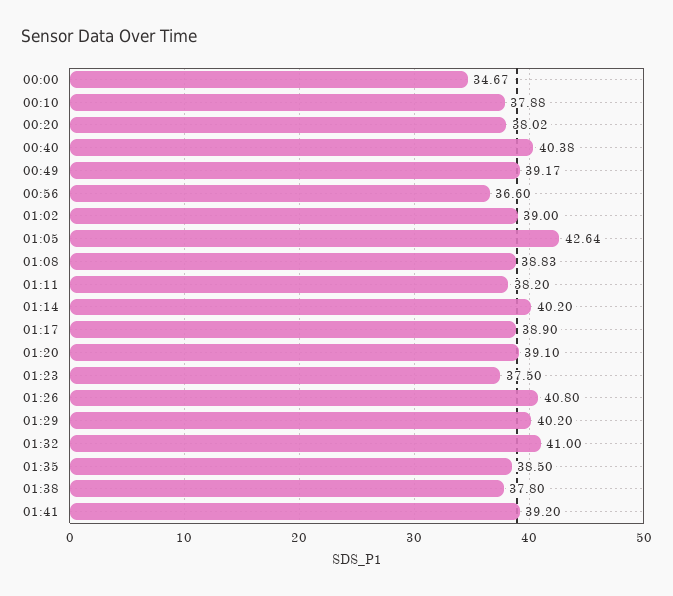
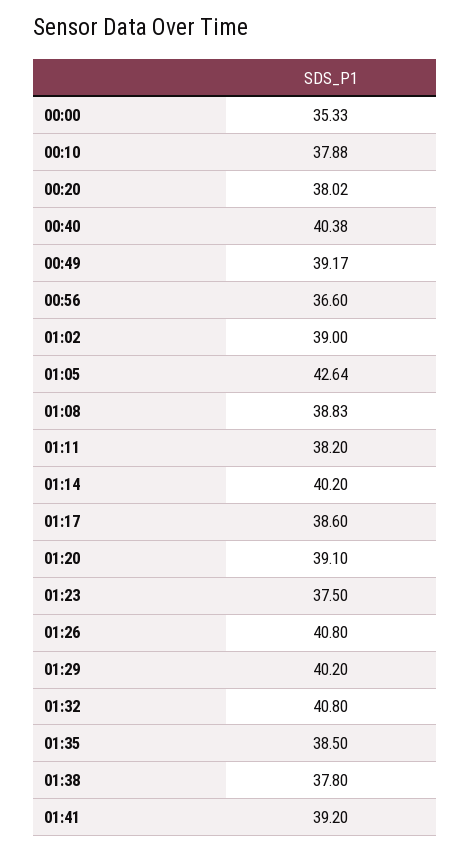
  {
-   "00:00": 34.67,
+   "00:00": 35.33,
    "00:10": 37.88,
    "00:20": 38.02,
    "00:40": 40.38,
    "00:49": 39.17,
    "00:56": 36.6,
    "01:02": 39,
    "01:05": 42.64,
    "01:08": 38.83,
    "01:11": 38.2,
    "01:14": 40.2,
-   "01:17": 38.9,
+   "01:17": 38.6,
    "01:20": 39.1,
    "01:23": 37.5,
    "01:26": 40.8,
    "01:29": 40.2,
-   "01:32": 41,
+   "01:32": 40.8,
    "01:35": 38.5,
    "01:38": 37.8,
    "01:41": 39.2
  }

